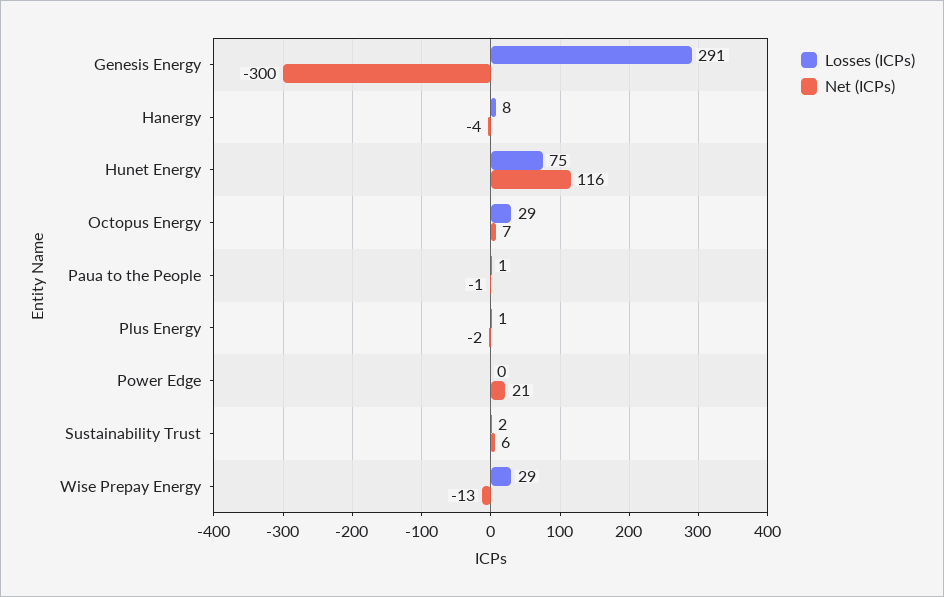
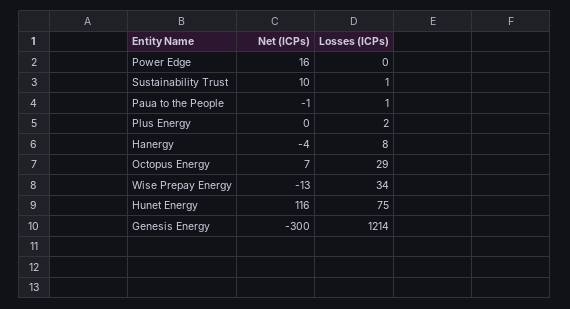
  {
    "Losses (ICPs)": {
-     "Genesis Energy": 291,
+     "Genesis Energy": 1214,
      "Hanergy": 8,
      "Hunet Energy": 75,
      "Octopus Energy": 29,
      "Paua to the People": 1,
-     "Plus Energy": 1,
+     "Plus Energy": 2,
      "Power Edge": 0,
-     "Sustainability Trust": 2,
+     "Sustainability Trust": 1,
-     "Wise Prepay Energy": 29
+     "Wise Prepay Energy": 34
    },
    "Net (ICPs)": {
      "Genesis Energy": -300,
      "Hanergy": -4,
      "Hunet Energy": 116,
      "Octopus Energy": 7,
      "Paua to the People": -1,
-     "Plus Energy": -2,
+     "Plus Energy": 0,
-     "Power Edge": 21,
+     "Power Edge": 16,
-     "Sustainability Trust": 6,
+     "Sustainability Trust": 10,
      "Wise Prepay Energy": -13
    }
  }

